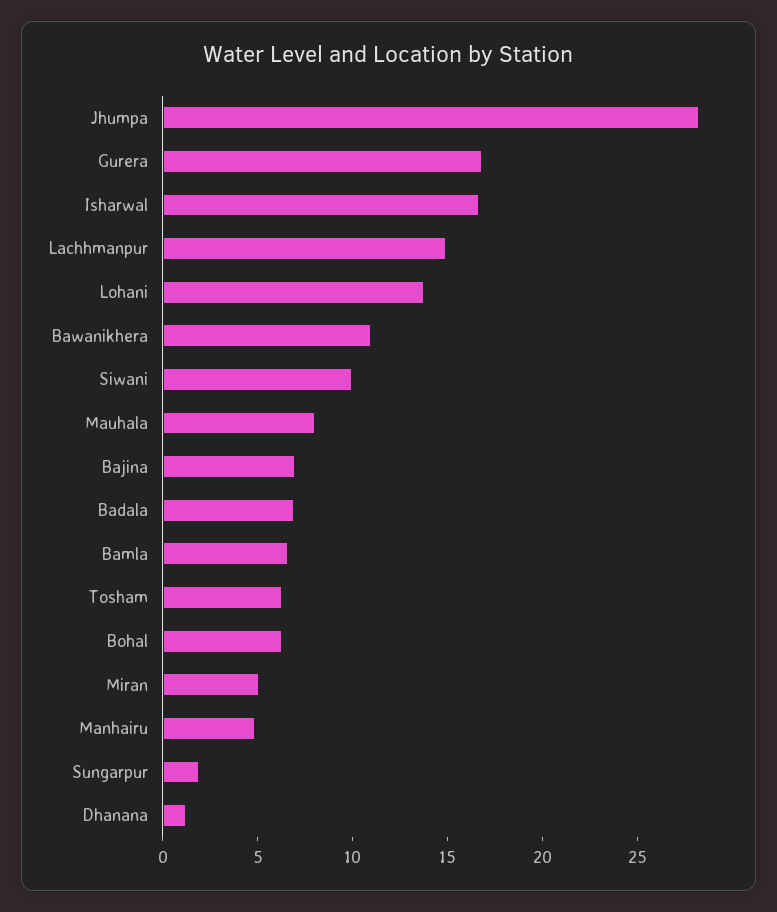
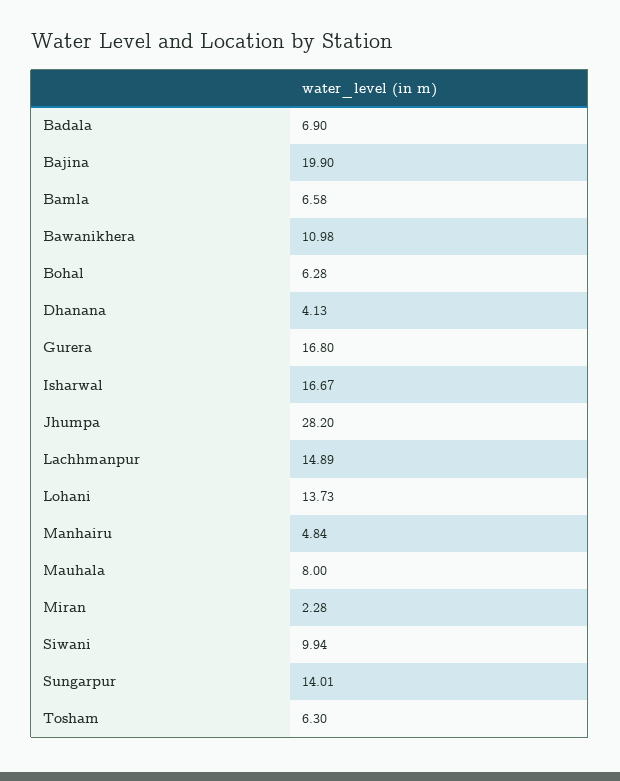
  {
    "Jhumpa": 28.2,
    "Gurera": 16.8,
    "Isharwal": 16.67,
    "Lachhmanpur": 14.89,
    "Lohani": 13.73,
    "Bawanikhera": 10.98,
    "Siwani": 9.94,
    "Mauhala": 8,
-   "Bajina": 7,
+   "Bajina": 19.9,
    "Badala": 6.9,
    "Bamla": 6.58,
    "Tosham": 6.3,
    "Bohal": 6.28,
-   "Miran": 5,
+   "Miran": 2.28,
    "Manhairu": 4.84,
-   "Sungarpur": 2,
+   "Sungarpur": 14.01,
-   "Dhanana": 1
+   "Dhanana": 4.13
  }

